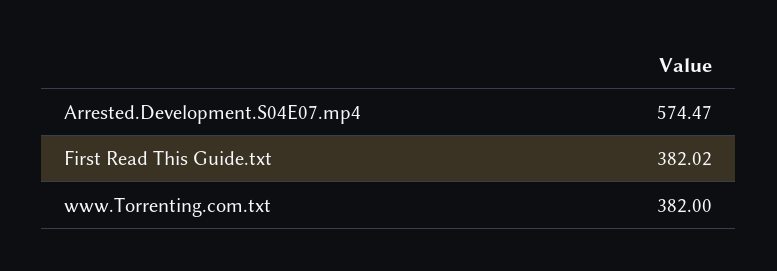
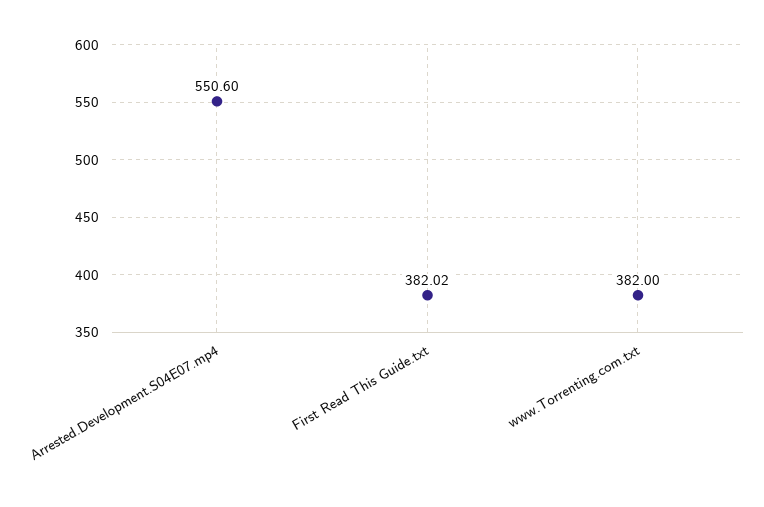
  {
-   "Arrested.Development.S04E07.mp4": 574.47,
+   "Arrested.Development.S04E07.mp4": 550.6,
    "First Read This Guide.txt": 382.02,
    "www.Torrenting.com.txt": 382
  }

